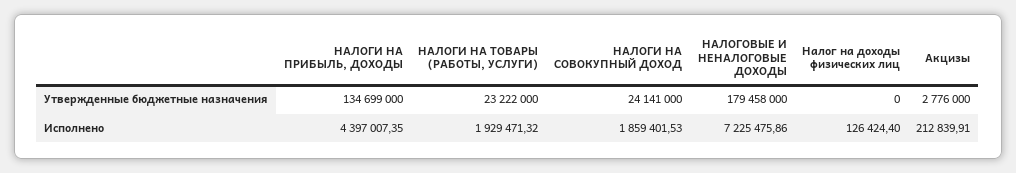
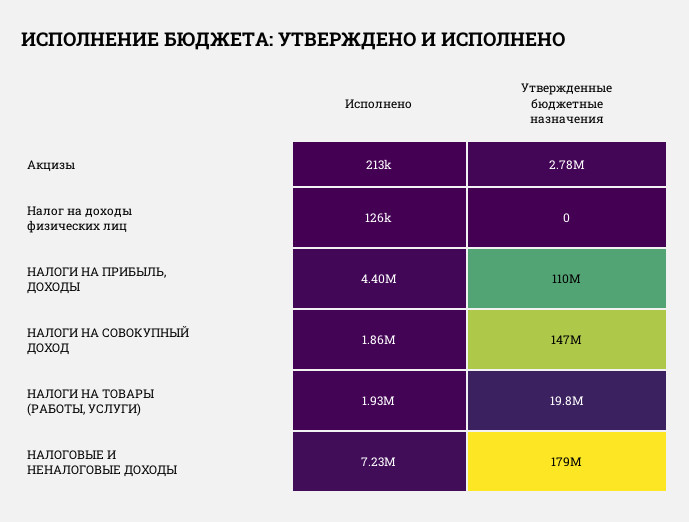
  {
    "НАЛОГИ НА ПРИБЫЛЬ, ДОХОДЫ": {
-     "Утвержденные бюджетные назначения": 134699000,
+     "Утвержденные бюджетные назначения": 110000000,
      "Исполнено": 4397007.35
    },
    "НАЛОГИ НА ТОВАРЫ (РАБОТЫ, УСЛУГИ)": {
-     "Утвержденные бюджетные назначения": 23222000,
+     "Утвержденные бюджетные назначения": 19800000,
      "Исполнено": 1929471.32
    },
    "НАЛОГИ НА СОВОКУПНЫЙ ДОХОД": {
-     "Утвержденные бюджетные назначения": 24141000,
+     "Утвержденные бюджетные назначения": 147000000,
      "Исполнено": 1859401.53
    },
    "НАЛОГОВЫЕ И НЕНАЛОГОВЫЕ ДОХОДЫ": {
      "Утвержденные бюджетные назначения": 179458000,
      "Исполнено": 7225475.86
    },
    "Налог на доходы физических лиц": {
      "Утвержденные бюджетные назначения": 0,
      "Исполнено": 126424.4
    },
    "Акцизы": {
      "Утвержденные бюджетные назначения": 2776000,
      "Исполнено": 212839.91
    }
  }

